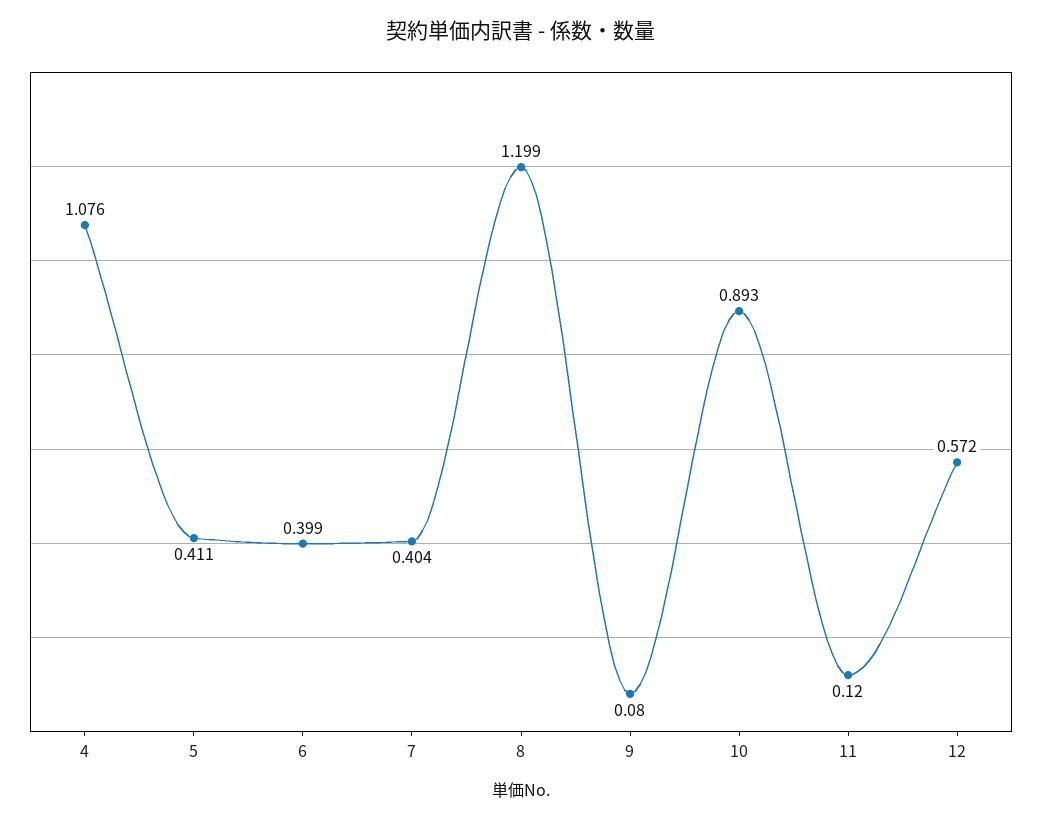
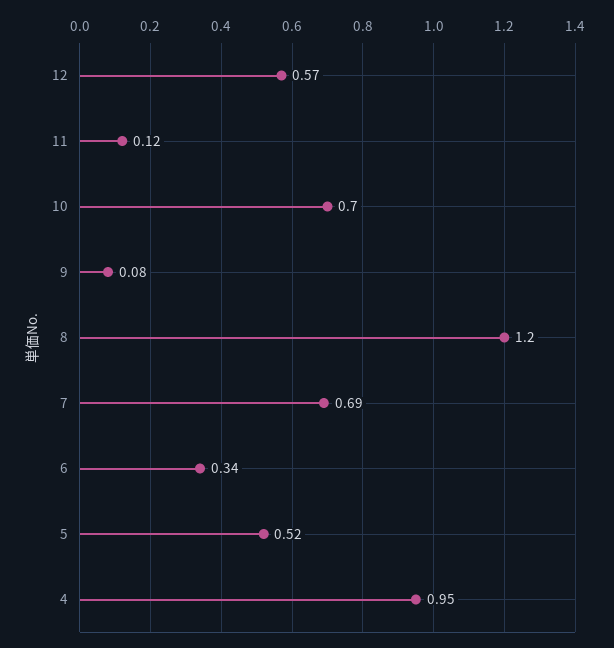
  {
-   "4": 1.076,
+   "4": 0.95,
-   "5": 0.411,
+   "5": 0.52,
-   "6": 0.399,
+   "6": 0.34,
-   "7": 0.404,
+   "7": 0.69,
    "8": 1.199,
    "9": 0.08,
-   "10": 0.893,
+   "10": 0.7,
    "11": 0.12,
    "12": 0.572
  }

